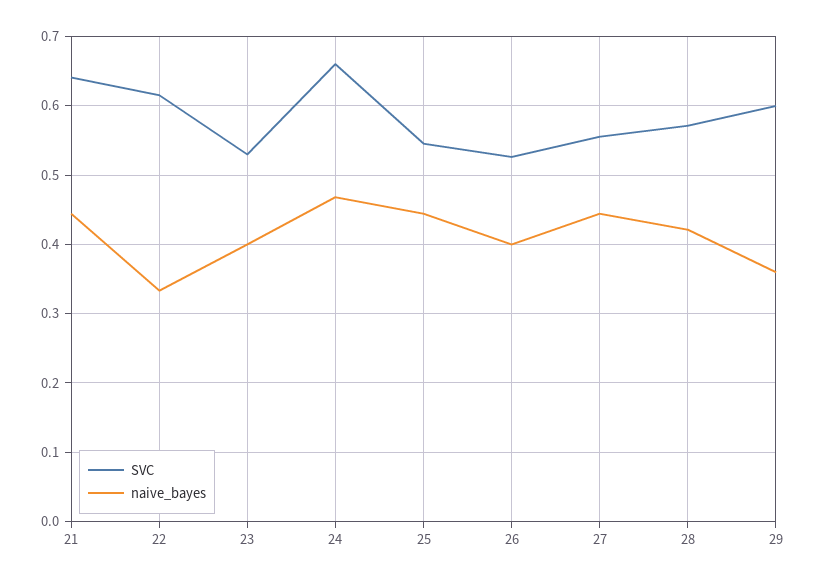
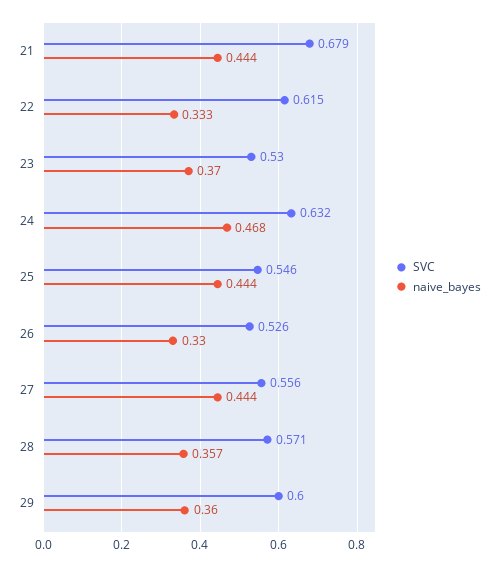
  {
    "SVC": {
-     "21": 0.64,
+     "21": 0.679,
      "22": 0.615,
      "23": 0.53,
-     "24": 0.66,
+     "24": 0.632,
      "25": 0.546,
      "26": 0.526,
      "27": 0.556,
      "28": 0.571,
      "29": 0.6
    },
    "naive_bayes": {
      "21": 0.444,
      "22": 0.333,
-     "23": 0.4,
+     "23": 0.37,
      "24": 0.468,
      "25": 0.444,
-     "26": 0.4,
+     "26": 0.33,
      "27": 0.444,
-     "28": 0.42,
+     "28": 0.357,
      "29": 0.36
    }
  }

